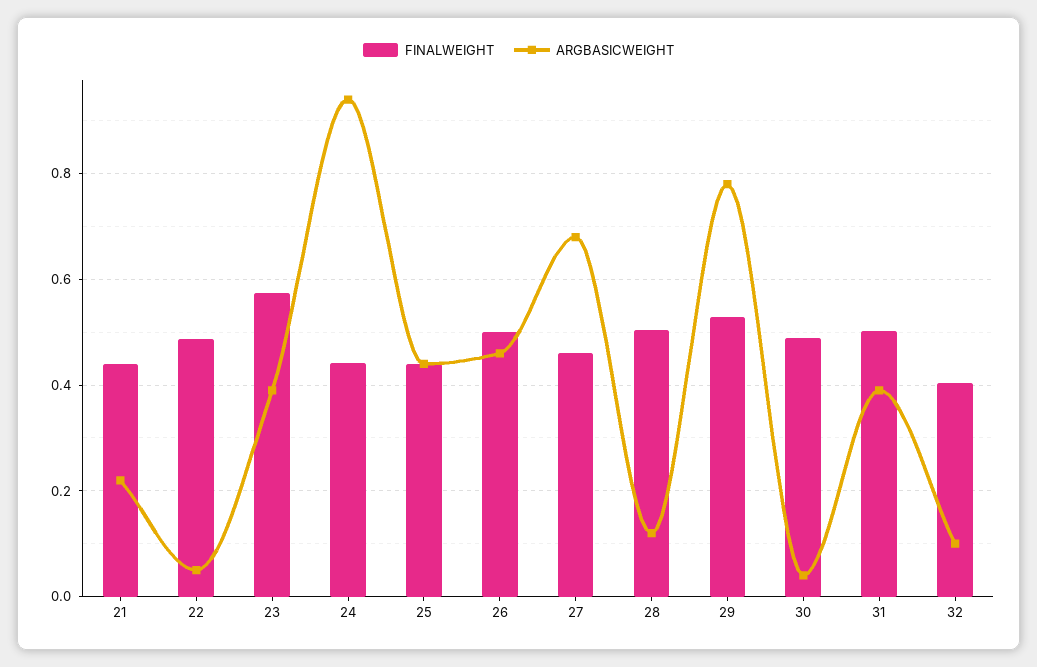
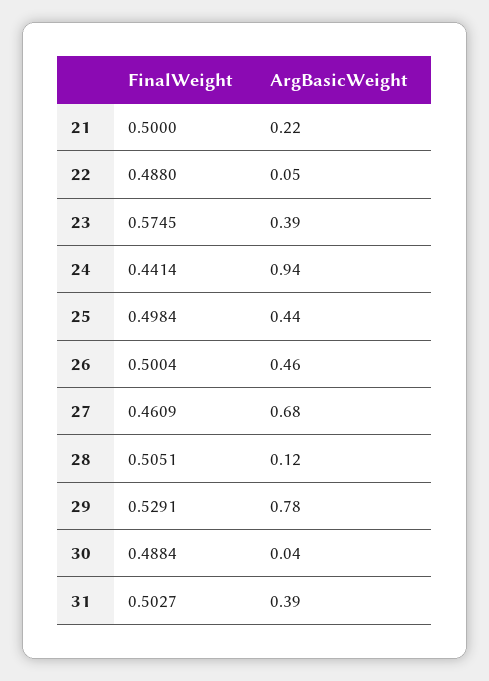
  {
    "FINALWEIGHT": {
-     "21": 0.44,
+     "21": 0.5,
      "22": 0.488,
      "23": 0.5745,
      "24": 0.4414,
-     "25": 0.44,
+     "25": 0.4984,
      "26": 0.5004,
      "27": 0.4609,
      "28": 0.5051,
      "29": 0.5291,
      "30": 0.4884,
-     "31": 0.5027,
+     "31": 0.5027
-     "32": 0.4
    },
    "ARGBASICWEIGHT": {
      "21": 0.22,
      "22": 0.05,
      "23": 0.39,
      "24": 0.94,
      "25": 0.44,
      "26": 0.46,
      "27": 0.68,
      "28": 0.12,
      "29": 0.78,
      "30": 0.04,
-     "31": 0.39,
+     "31": 0.39
-     "32": 0.1
    }
  }

